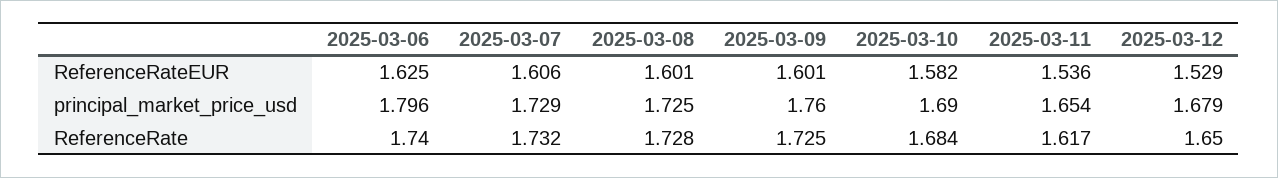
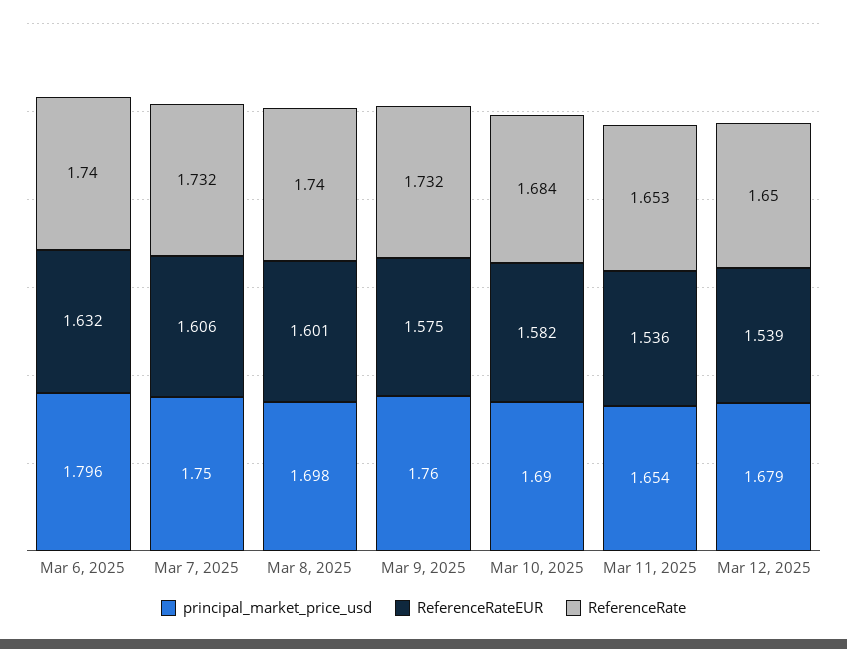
  {
    "ReferenceRateEUR": {
-     "2025-03-06": 1.625,
+     "2025-03-06": 1.632,
      "2025-03-07": 1.606,
      "2025-03-08": 1.601,
-     "2025-03-09": 1.601,
+     "2025-03-09": 1.575,
      "2025-03-10": 1.582,
      "2025-03-11": 1.536,
-     "2025-03-12": 1.529
+     "2025-03-12": 1.539
    },
    "principal_market_price_usd": {
      "2025-03-06": 1.796,
-     "2025-03-07": 1.729,
+     "2025-03-07": 1.75,
-     "2025-03-08": 1.725,
+     "2025-03-08": 1.698,
      "2025-03-09": 1.76,
      "2025-03-10": 1.69,
      "2025-03-11": 1.654,
      "2025-03-12": 1.679
    },
    "ReferenceRate": {
      "2025-03-06": 1.74,
      "2025-03-07": 1.732,
-     "2025-03-08": 1.728,
+     "2025-03-08": 1.74,
-     "2025-03-09": 1.725,
+     "2025-03-09": 1.732,
      "2025-03-10": 1.684,
-     "2025-03-11": 1.617,
+     "2025-03-11": 1.653,
      "2025-03-12": 1.65
    }
  }

